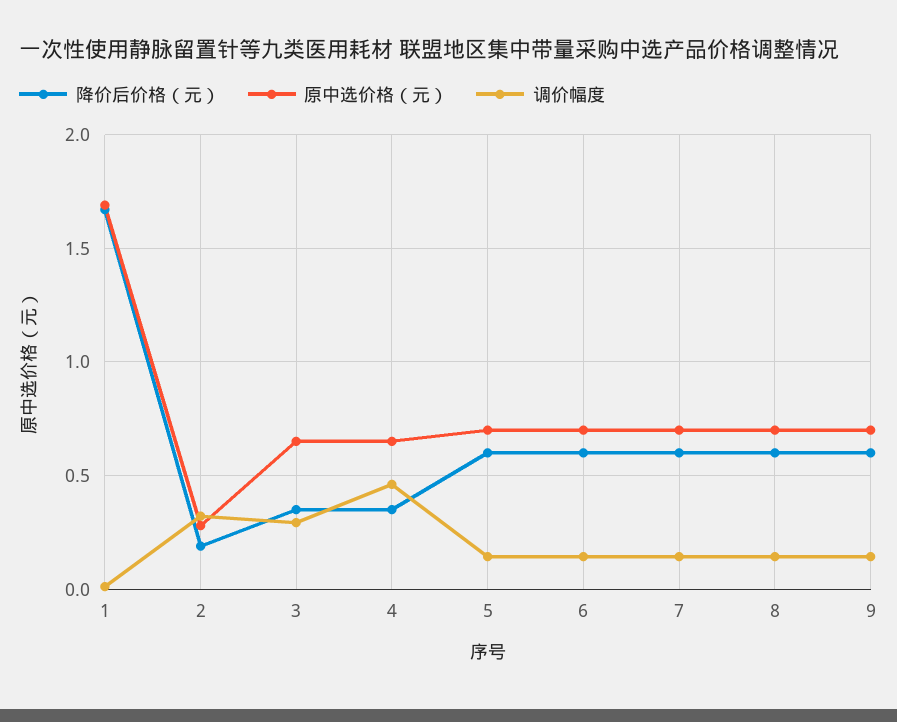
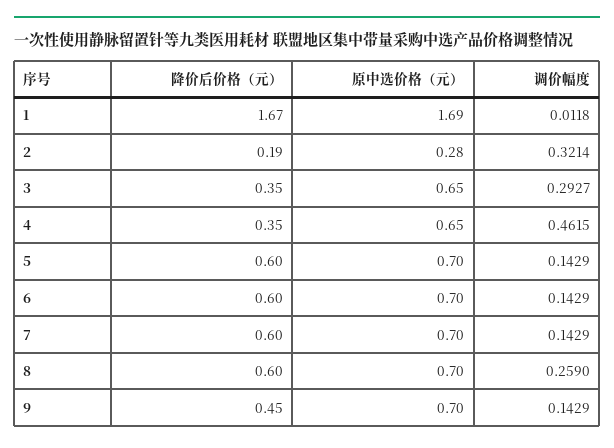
  {
    "降价后价格（元）": {
      "1": 1.67,
      "2": 0.19,
      "3": 0.35,
      "4": 0.35,
      "5": 0.6,
      "6": 0.6,
      "7": 0.6,
      "8": 0.6,
-     "9": 0.6
+     "9": 0.45
    },
    "原中选价格（元）": {
      "1": 1.69,
      "2": 0.28,
      "3": 0.65,
      "4": 0.65,
      "5": 0.7,
      "6": 0.7,
      "7": 0.7,
      "8": 0.7,
      "9": 0.7
    },
    "调价幅度": {
      "1": 0.0118,
      "2": 0.3214,
      "3": 0.2927,
      "4": 0.4615,
      "5": 0.1429,
      "6": 0.1429,
      "7": 0.1429,
-     "8": 0.15,
+     "8": 0.259,
      "9": 0.1429
    }
  }

